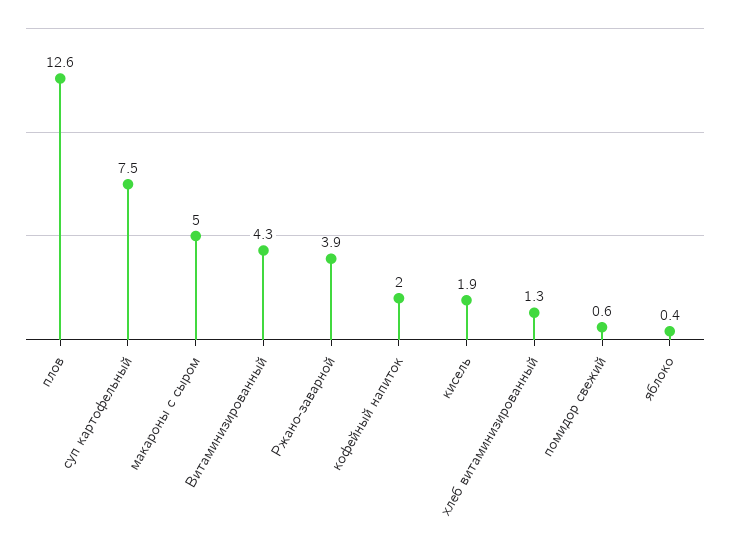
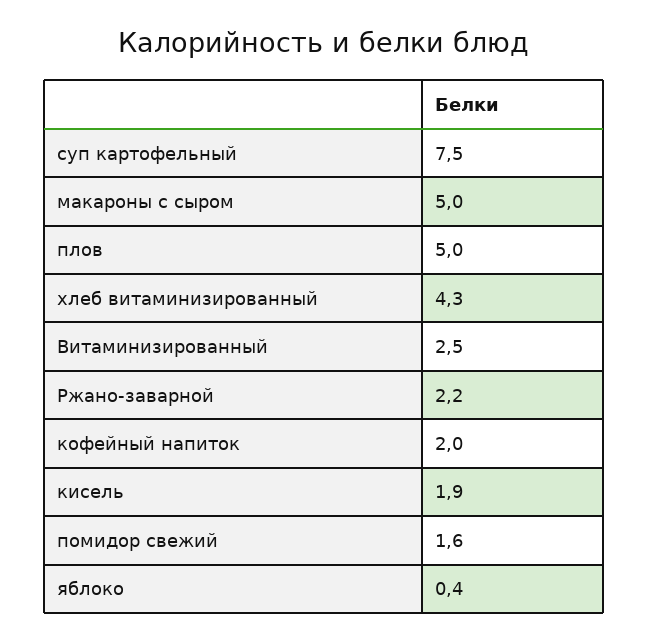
  {
-   "плов": 12.6,
+   "плов": 5,
    "суп картофельный": 7.5,
    "макароны с сыром": 5,
-   "Витаминизированный": 4.3,
+   "Витаминизированный": 2.5,
-   "Ржано-заварной": 3.9,
+   "Ржано-заварной": 2.2,
    "кофейный напиток": 2,
    "кисель": 1.9,
-   "хлеб витаминизированный": 1.3,
+   "хлеб витаминизированный": 4.3,
-   "помидор свежий": 0.6,
+   "помидор свежий": 1.6,
    "яблоко": 0.4
  }

